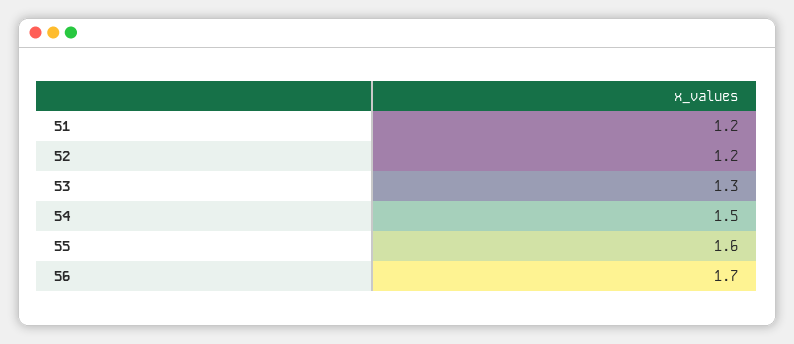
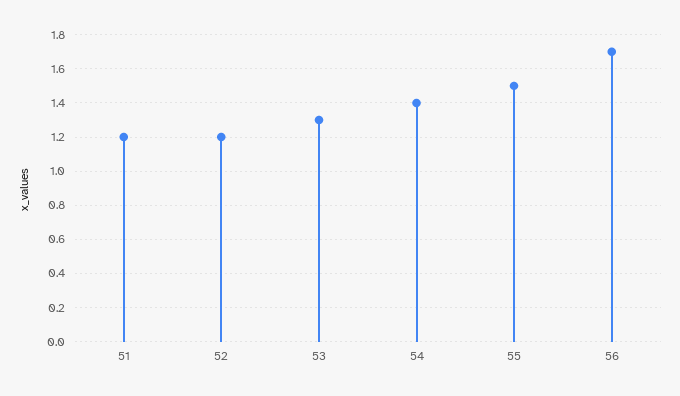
  {
    "51": 1.2,
    "52": 1.2,
    "53": 1.3,
-   "54": 1.5,
+   "54": 1.4,
-   "55": 1.6,
+   "55": 1.5,
    "56": 1.7
  }

